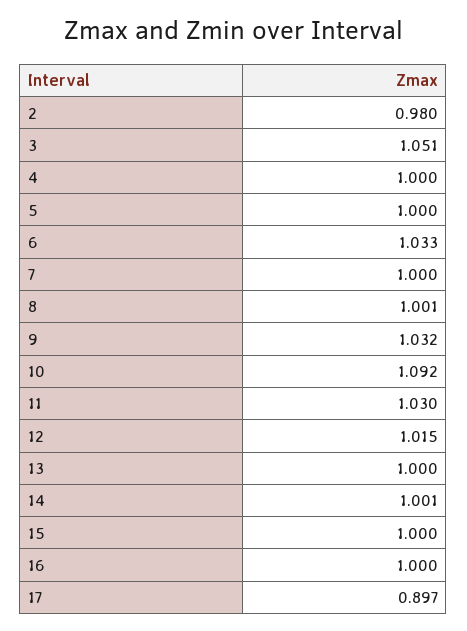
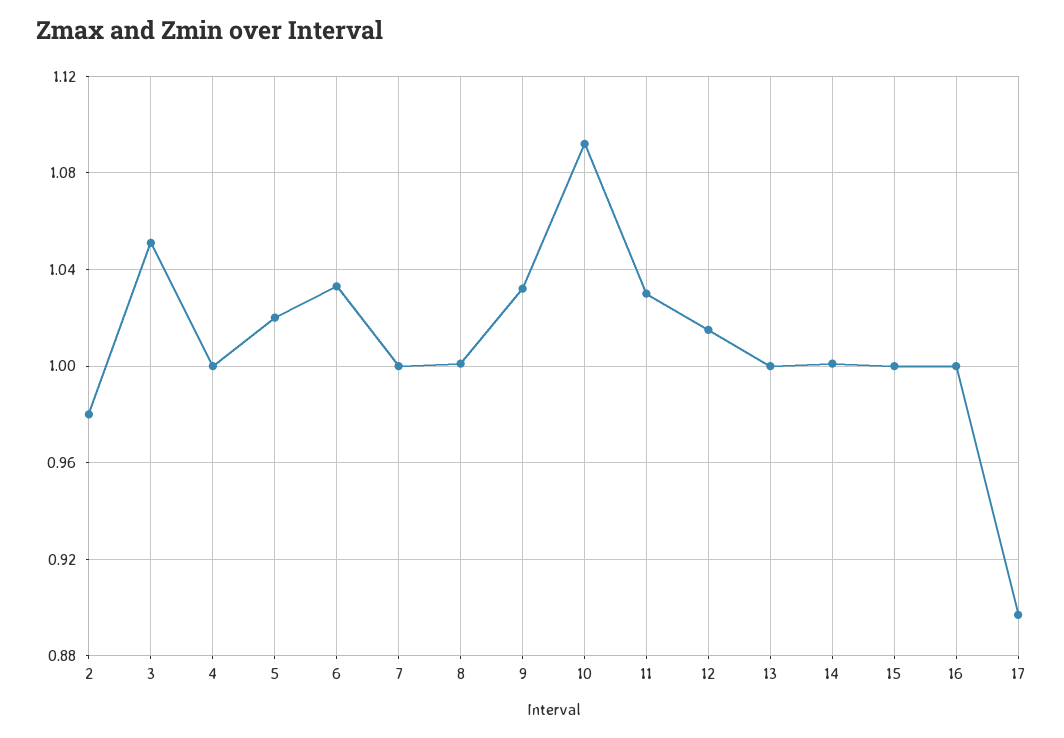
  {
    "2": 0.98,
    "3": 1.051,
    "4": 1,
-   "5": 1,
+   "5": 1.02,
    "6": 1.033,
    "7": 1,
    "8": 1.001,
    "9": 1.032,
    "10": 1.092,
    "11": 1.03,
    "12": 1.015,
    "13": 1,
    "14": 1.001,
    "15": 1,
    "16": 1,
    "17": 0.897
  }

